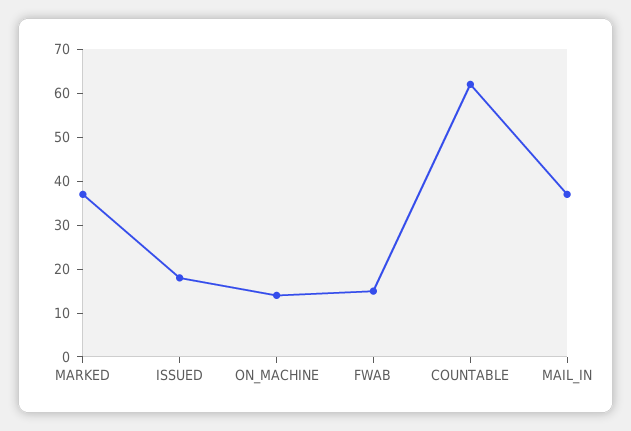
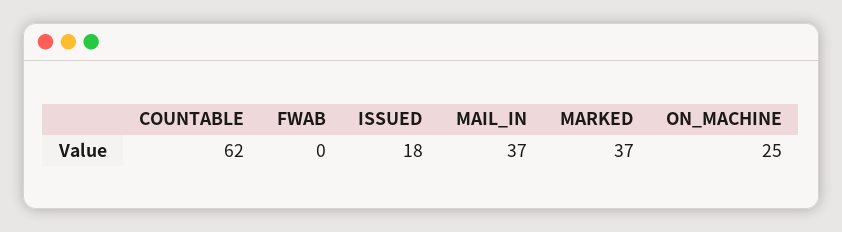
  {
    "MARKED": 37,
    "ISSUED": 18,
-   "ON_MACHINE": 15,
+   "ON_MACHINE": 25,
-   "FWAB": 15,
+   "FWAB": 0,
    "COUNTABLE": 62,
    "MAIL_IN": 37
  }

